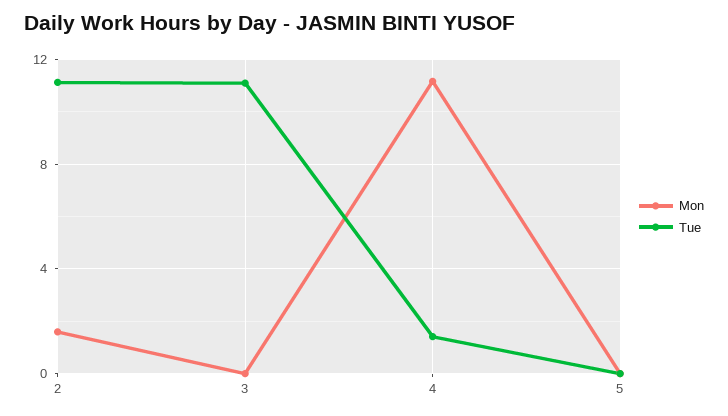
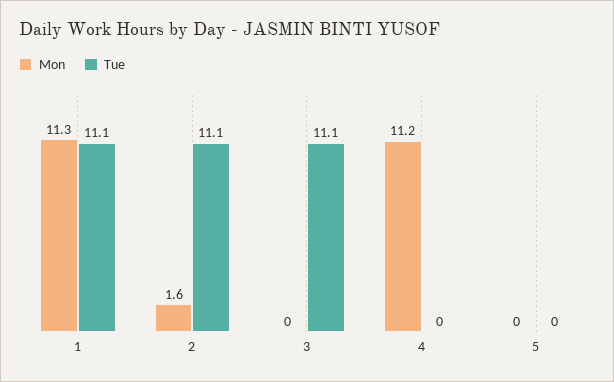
  {
    "Mon": {
      "2": 1.6,
      "3": 0,
      "4": 11.2,
-     "5": 0
+     "5": 0,
+     "1": 11.3
    },
    "Tue": {
      "2": 11.1,
      "3": 11.1,
-     "4": 1.5,
+     "4": 0,
-     "5": 0
+     "5": 0,
+     "1": 11.1
    }
  }

